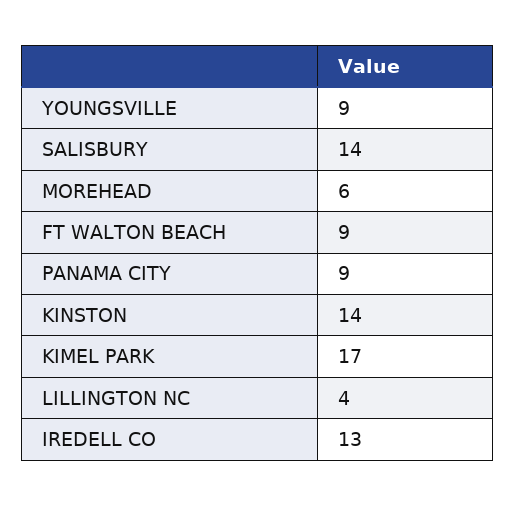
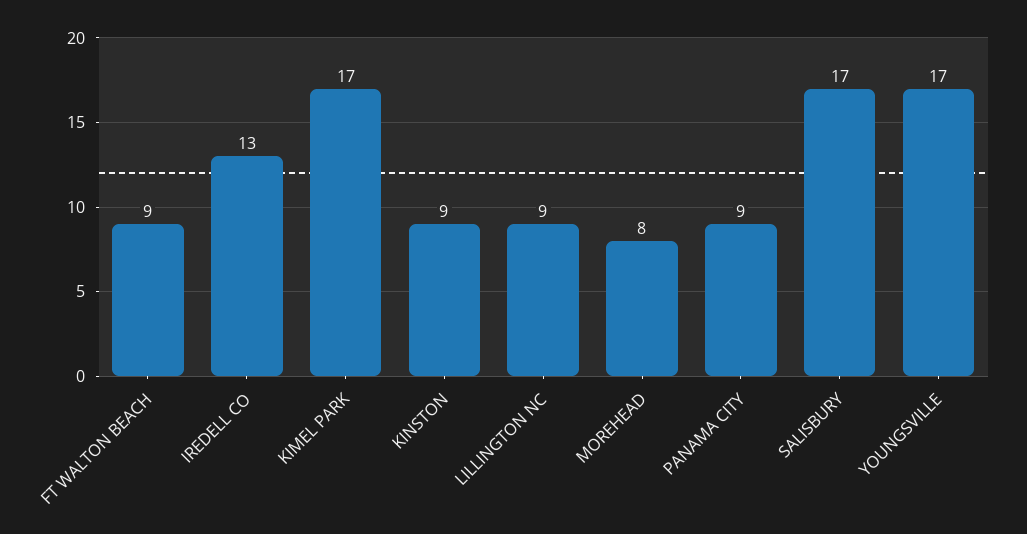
  {
-   "YOUNGSVILLE": 9,
+   "YOUNGSVILLE": 17,
-   "SALISBURY": 14,
+   "SALISBURY": 17,
-   "MOREHEAD": 6,
+   "MOREHEAD": 8,
    "FT WALTON BEACH": 9,
    "PANAMA CITY": 9,
-   "KINSTON": 14,
+   "KINSTON": 9,
    "KIMEL PARK": 17,
-   "LILLINGTON NC": 4,
+   "LILLINGTON NC": 9,
    "IREDELL CO": 13
  }

